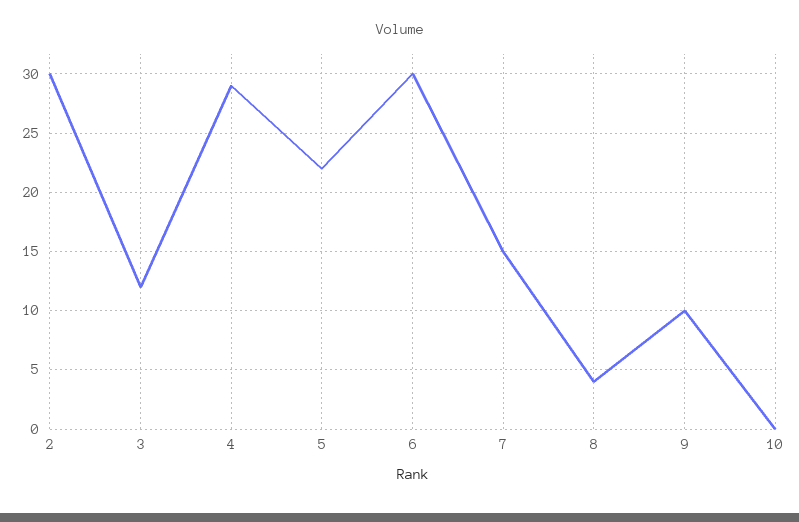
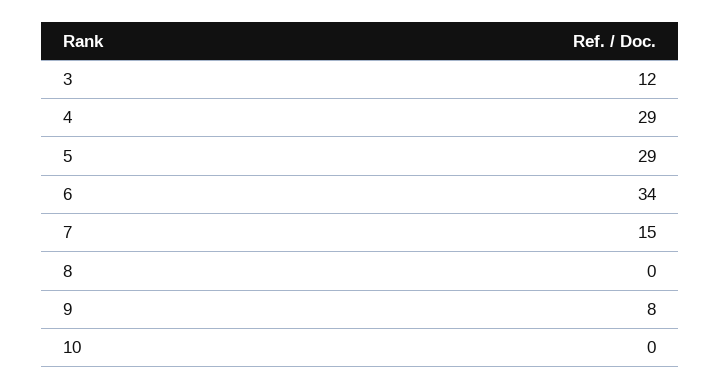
  {
-   "2": 30,
    "3": 12,
    "4": 29,
-   "5": 22,
+   "5": 29,
-   "6": 30,
+   "6": 34,
    "7": 15,
-   "8": 4,
+   "8": 0,
-   "9": 10,
+   "9": 8,
    "10": 0
  }

